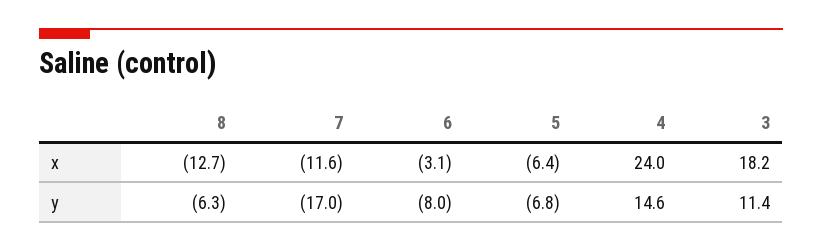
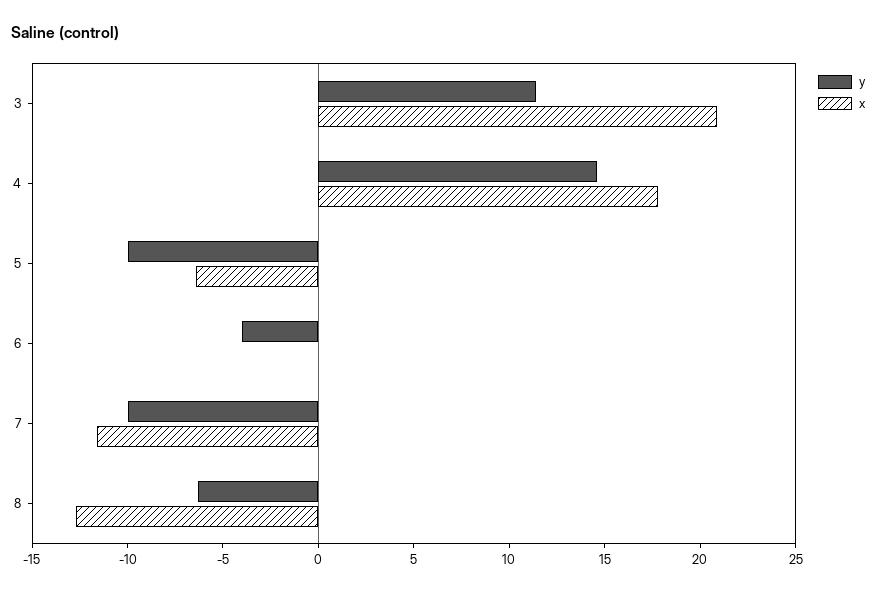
  {
    "x": {
      "8": -12.7,
      "7": -11.6,
-     "6": -3.1,
+     "6": 0,
      "5": -6.4,
-     "4": 24,
+     "4": 18,
-     "3": 18.2
+     "3": 21
    },
    "y": {
      "8": -6.3,
-     "7": -17,
+     "7": -10,
-     "6": -8,
+     "6": -4,
-     "5": -6.8,
+     "5": -10,
      "4": 14.6,
      "3": 11.4
    }
  }

